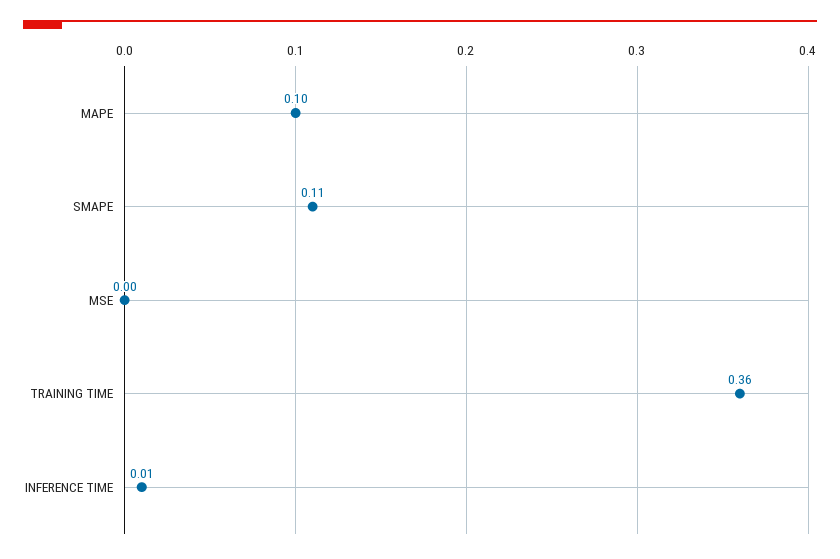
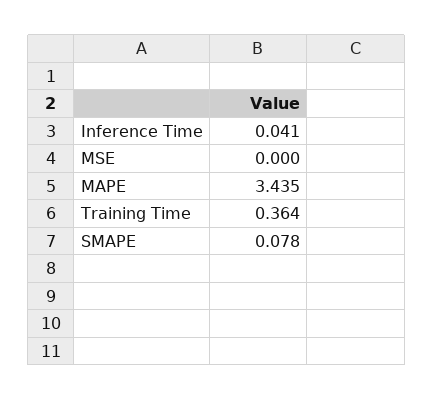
  {
-   "MAPE": 0.1,
+   "MAPE": 3.435,
-   "SMAPE": 0.11,
+   "SMAPE": 0.078,
    "MSE": 0,
    "TRAINING TIME": 0.364,
-   "INFERENCE TIME": 0.01
+   "INFERENCE TIME": 0.041
  }

